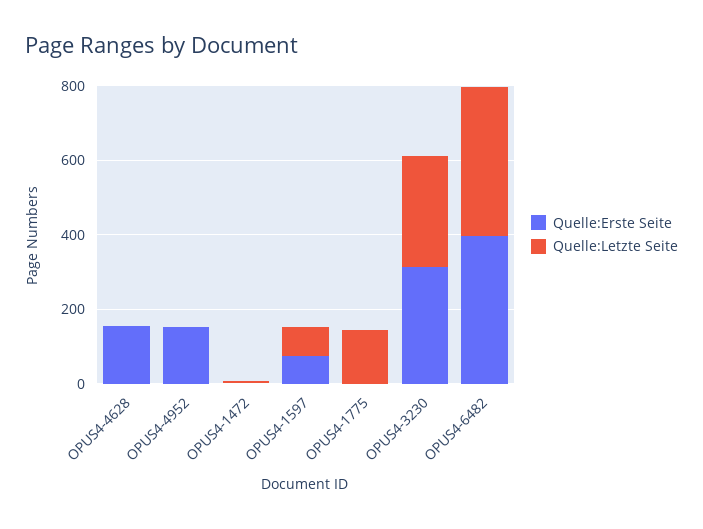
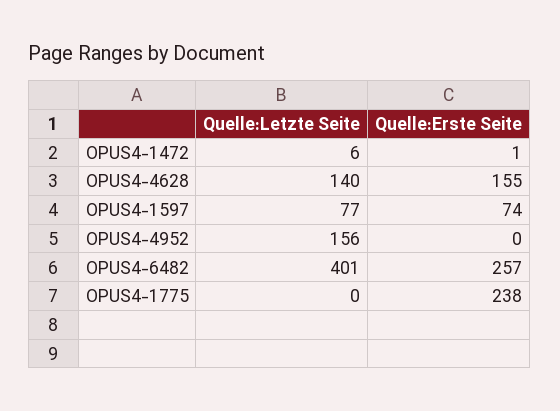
  {
    "Quelle:Erste Seite": {
      "OPUS4-4628": 155,
-     "OPUS4-4952": 150,
+     "OPUS4-4952": 0,
      "OPUS4-1472": 1,
      "OPUS4-1597": 74,
-     "OPUS4-1775": 0,
+     "OPUS4-1775": 238,
-     "OPUS4-3230": 300,
-     "OPUS4-6482": 400
+     "OPUS4-6482": 257
    },
    "Quelle:Letzte Seite": {
-     "OPUS4-4628": 0,
+     "OPUS4-4628": 140,
-     "OPUS4-4952": 0,
+     "OPUS4-4952": 156,
      "OPUS4-1472": 6,
      "OPUS4-1597": 77,
-     "OPUS4-1775": 150,
+     "OPUS4-1775": 0,
-     "OPUS4-3230": 300,
      "OPUS4-6482": 401
    }
  }

